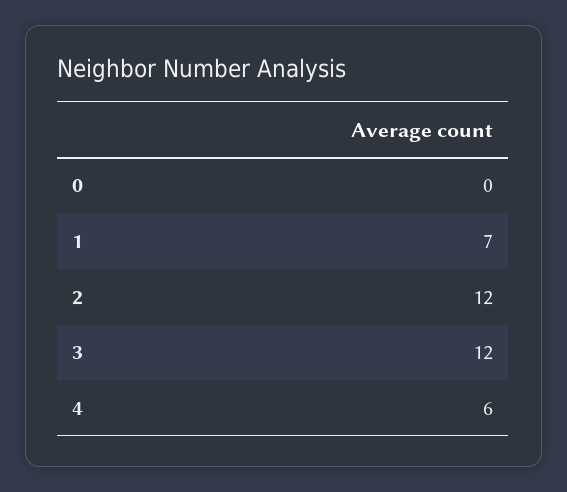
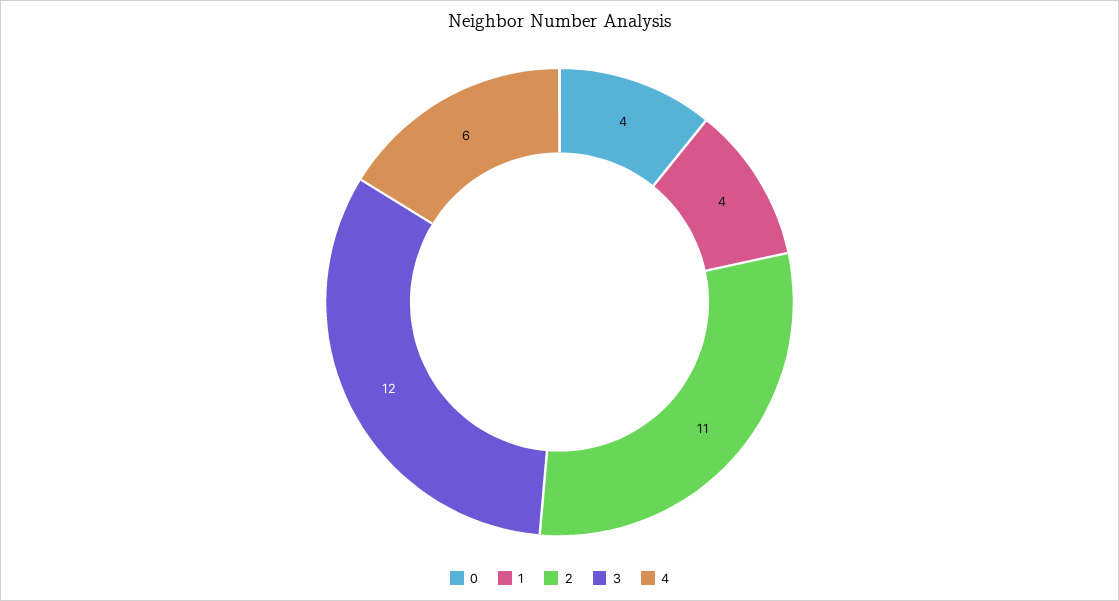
  {
-   "0": 0,
+   "0": 4,
-   "1": 7,
+   "1": 4,
-   "2": 12,
+   "2": 11,
    "3": 12,
    "4": 6
  }

